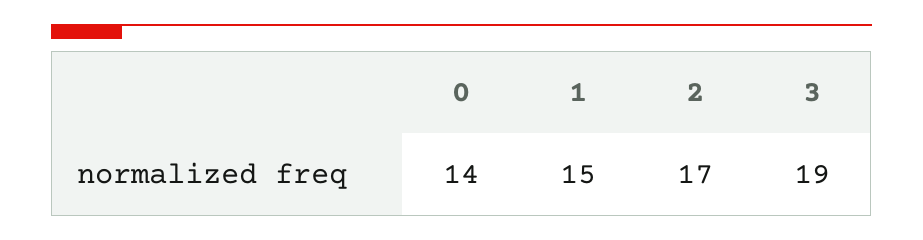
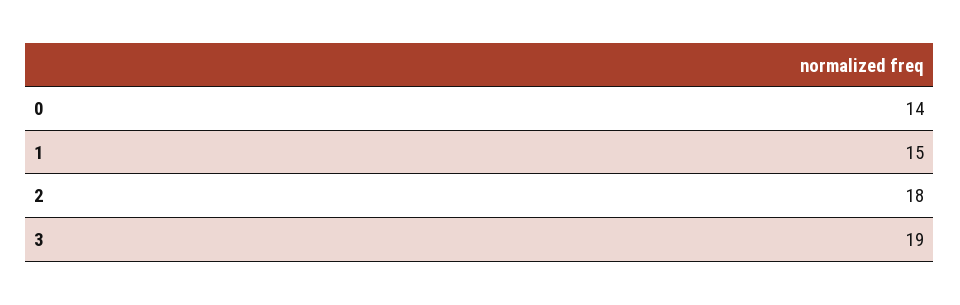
  {
    "0": 14,
    "1": 15,
-   "2": 17,
+   "2": 18,
    "3": 19
  }

